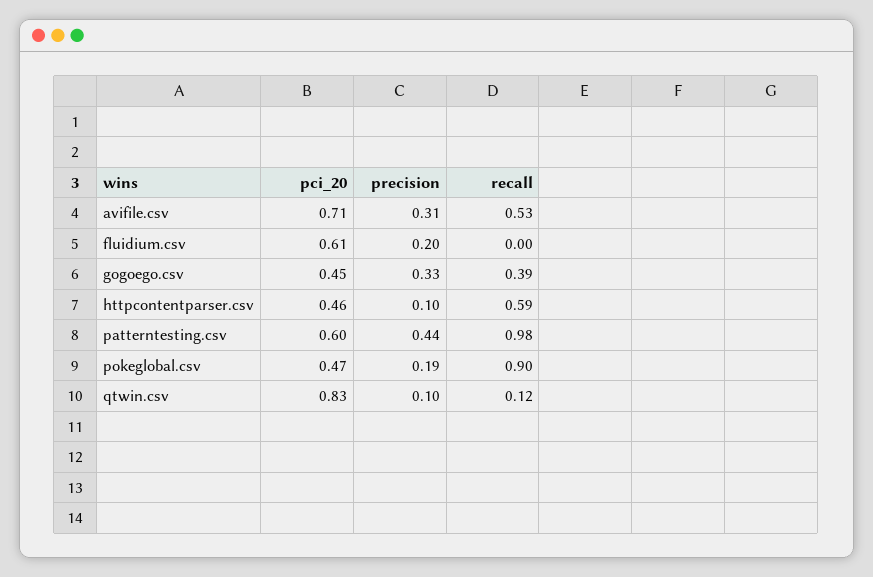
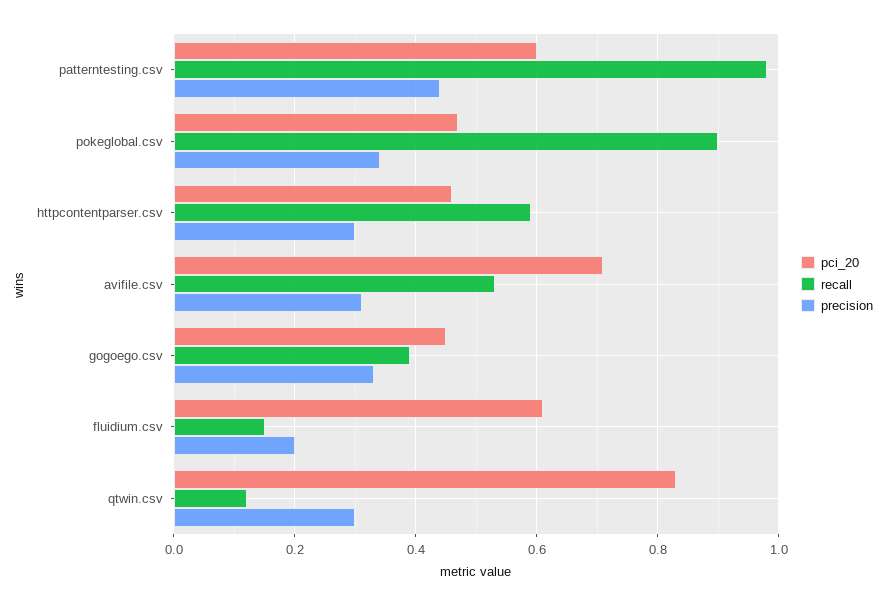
  {
    "pci_20": {
      "avifile.csv": 0.71,
      "fluidium.csv": 0.61,
      "gogoego.csv": 0.45,
      "httpcontentparser.csv": 0.46,
      "patterntesting.csv": 0.6,
      "pokeglobal.csv": 0.47,
      "qtwin.csv": 0.83
    },
    "precision": {
      "avifile.csv": 0.31,
      "fluidium.csv": 0.2,
      "gogoego.csv": 0.33,
-     "httpcontentparser.csv": 0.1,
+     "httpcontentparser.csv": 0.3,
      "patterntesting.csv": 0.44,
-     "pokeglobal.csv": 0.19,
+     "pokeglobal.csv": 0.35,
-     "qtwin.csv": 0.1
+     "qtwin.csv": 0.3
    },
    "recall": {
      "avifile.csv": 0.53,
-     "fluidium.csv": 0,
+     "fluidium.csv": 0.15,
      "gogoego.csv": 0.39,
      "httpcontentparser.csv": 0.59,
      "patterntesting.csv": 0.98,
      "pokeglobal.csv": 0.9,
      "qtwin.csv": 0.12
    }
  }

